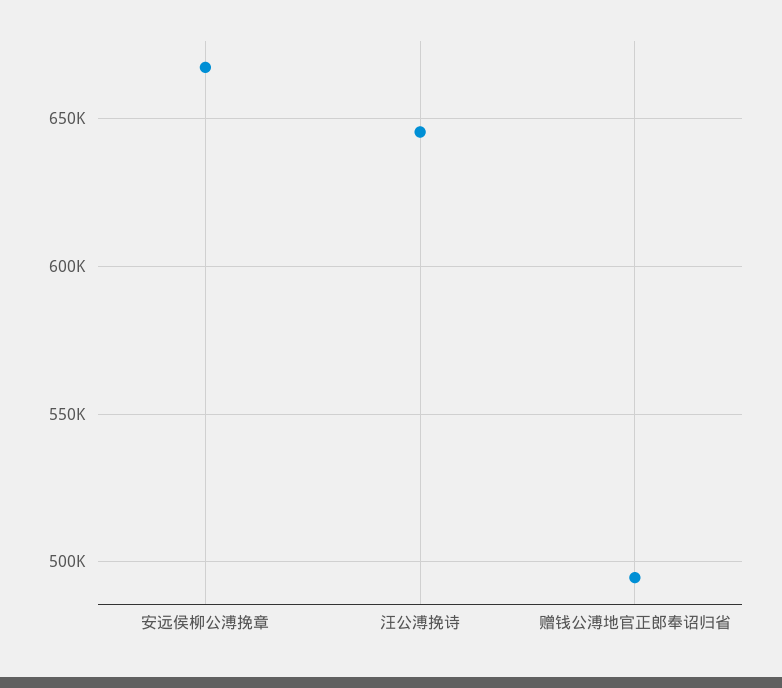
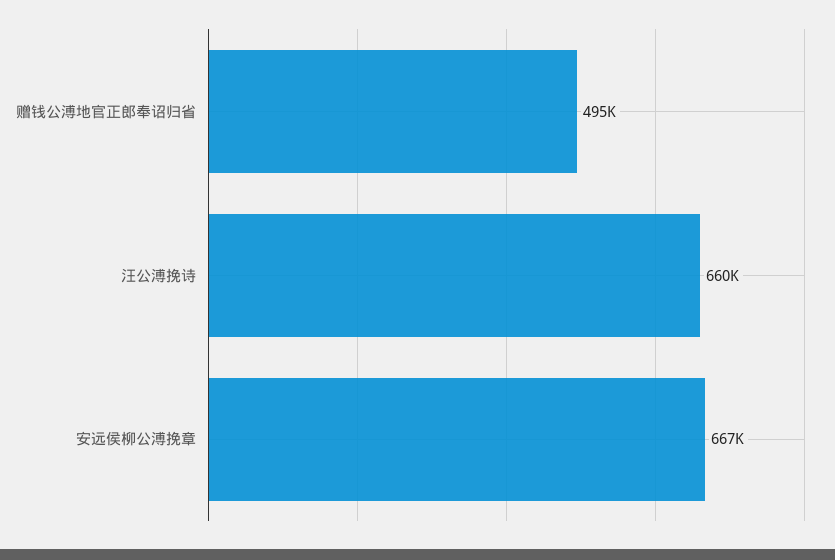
  {
    "安远侯柳公溥挽章": 667000,
-   "汪公溥挽诗": 645000,
+   "汪公溥挽诗": 660000,
    "赠钱公溥地官正郎奉诏归省": 495000
  }

